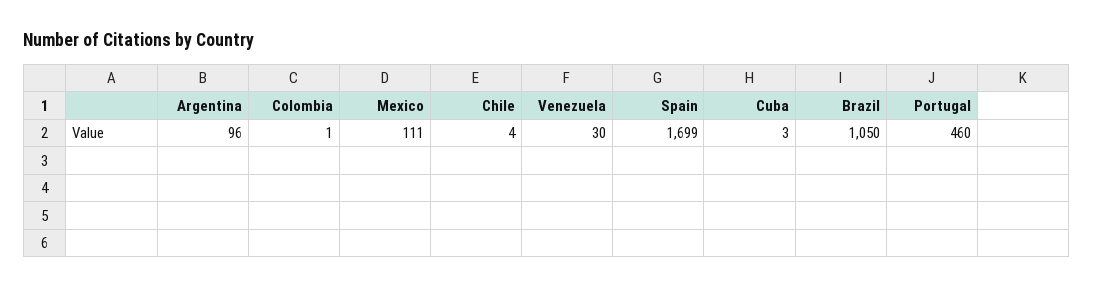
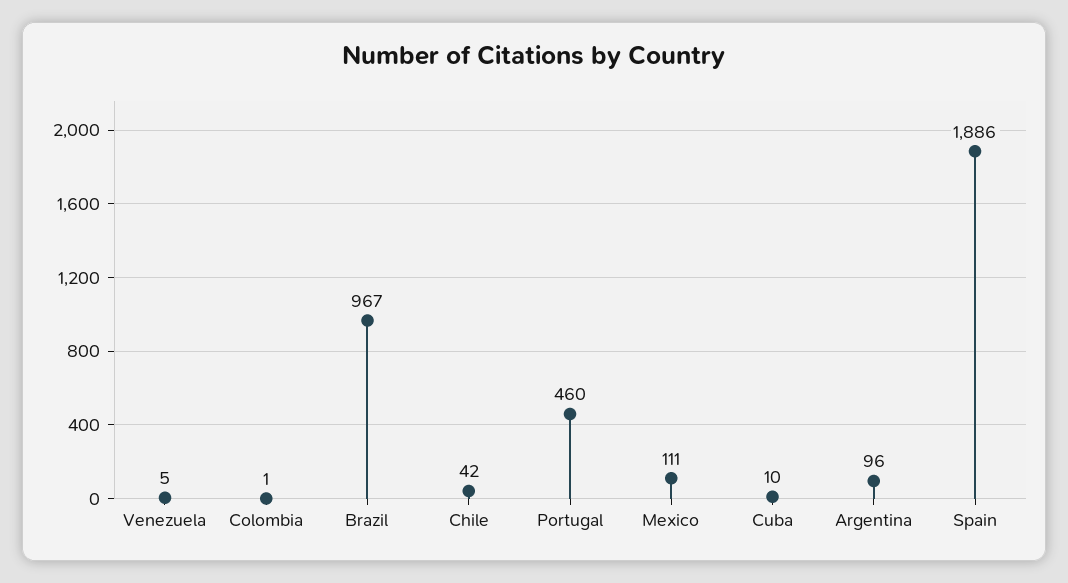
  {
    "Argentina": 96,
    "Colombia": 1,
    "Mexico": 111,
-   "Chile": 4,
+   "Chile": 42,
-   "Venezuela": 30,
+   "Venezuela": 5,
-   "Spain": 1699,
+   "Spain": 1886,
-   "Cuba": 3,
+   "Cuba": 10,
-   "Brazil": 1050,
+   "Brazil": 967,
    "Portugal": 460
  }

